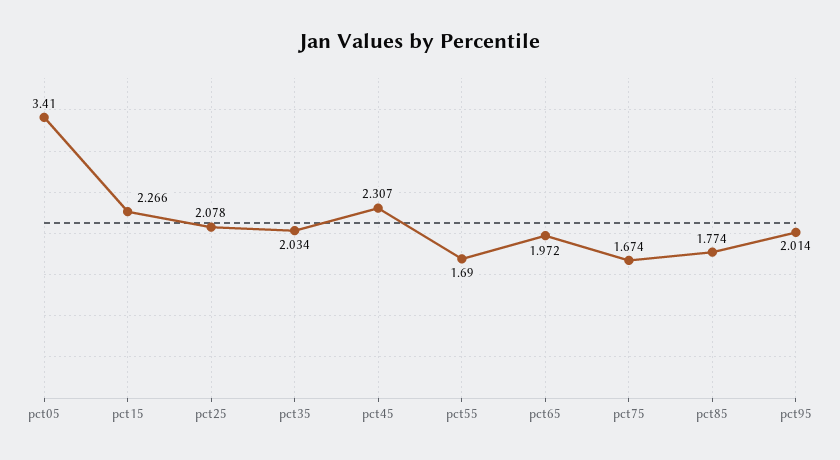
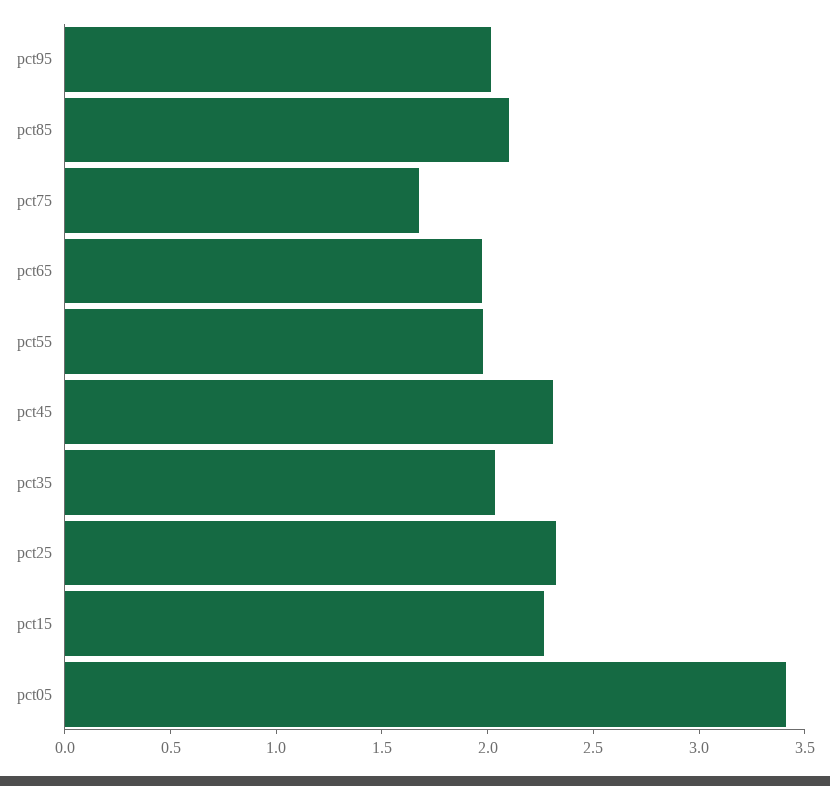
  {
    "pct05": 3.41,
    "pct15": 2.266,
-   "pct25": 2.078,
+   "pct25": 2.3,
    "pct35": 2.034,
    "pct45": 2.307,
-   "pct55": 1.69,
+   "pct55": 2,
    "pct65": 1.972,
    "pct75": 1.674,
-   "pct85": 1.774,
+   "pct85": 2.1,
    "pct95": 2.014
  }

